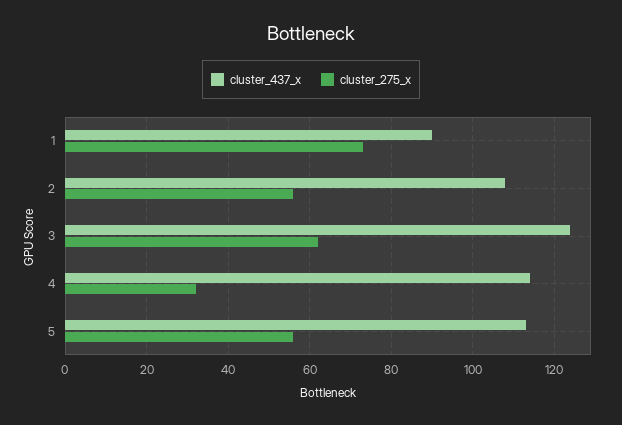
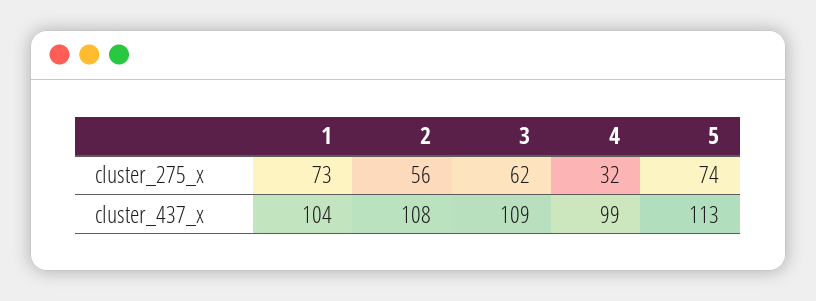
  {
    "cluster_437_x": {
-     "1": 90,
+     "1": 104,
      "2": 108,
-     "3": 125,
+     "3": 109,
-     "4": 115,
+     "4": 99,
      "5": 113
    },
    "cluster_275_x": {
      "1": 73,
      "2": 56,
      "3": 62,
      "4": 32,
-     "5": 55
+     "5": 74
    }
  }

